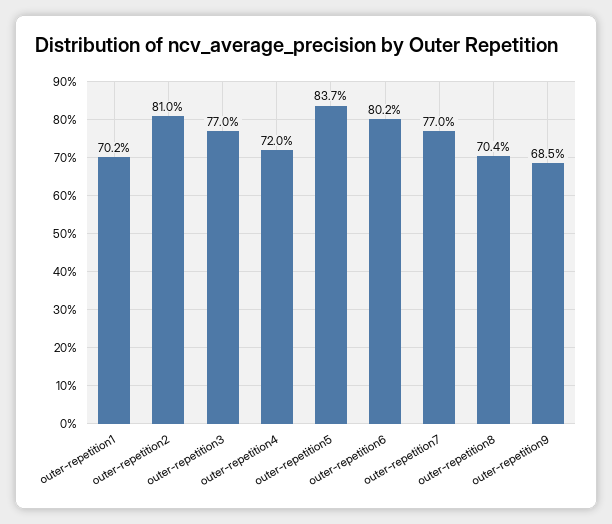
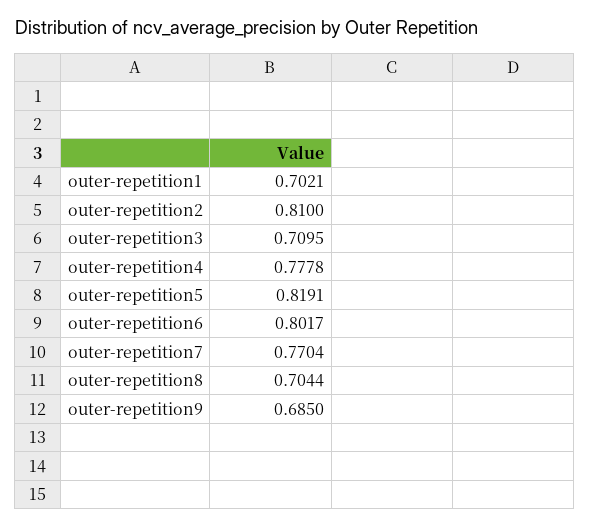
  {
    "outer-repetition1": 0.7021,
    "outer-repetition2": 0.81,
-   "outer-repetition3": 0.77,
+   "outer-repetition3": 0.7095,
-   "outer-repetition4": 0.72,
+   "outer-repetition4": 0.7778,
-   "outer-repetition5": 0.837,
+   "outer-repetition5": 0.8191,
    "outer-repetition6": 0.8017,
    "outer-repetition7": 0.7704,
    "outer-repetition8": 0.7044,
    "outer-repetition9": 0.685
  }

